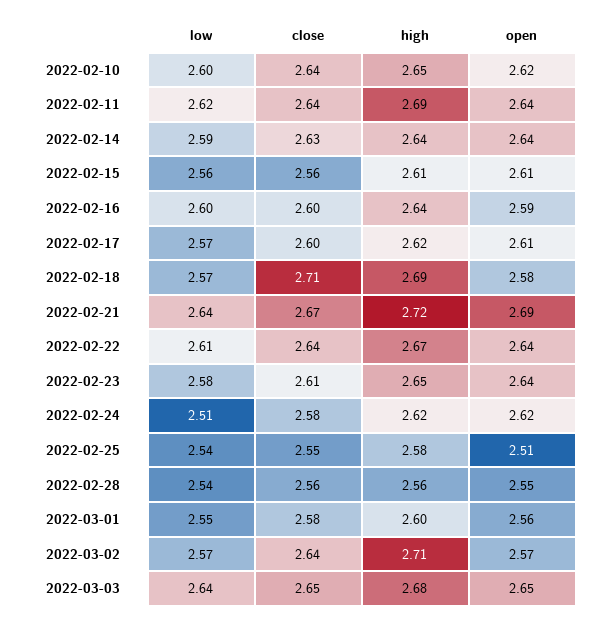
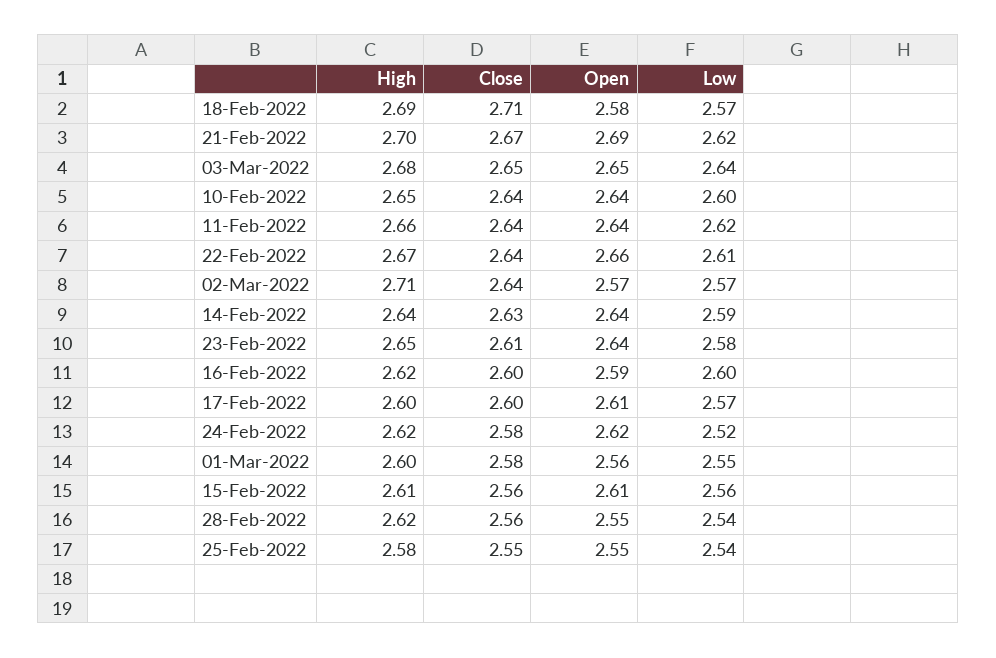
  {
    "low": {
      "2022-02-10": 2.6,
      "2022-02-11": 2.62,
      "2022-02-14": 2.59,
      "2022-02-15": 2.56,
      "2022-02-16": 2.6,
      "2022-02-17": 2.57,
      "2022-02-18": 2.57,
-     "2022-02-21": 2.64,
+     "2022-02-21": 2.62,
      "2022-02-22": 2.61,
      "2022-02-23": 2.58,
-     "2022-02-24": 2.51,
+     "2022-02-24": 2.52,
      "2022-02-25": 2.54,
      "2022-02-28": 2.54,
      "2022-03-01": 2.55,
      "2022-03-02": 2.57,
      "2022-03-03": 2.64
    },
    "close": {
      "2022-02-10": 2.64,
      "2022-02-11": 2.64,
      "2022-02-14": 2.63,
      "2022-02-15": 2.56,
      "2022-02-16": 2.6,
      "2022-02-17": 2.6,
      "2022-02-18": 2.71,
      "2022-02-21": 2.67,
      "2022-02-22": 2.64,
      "2022-02-23": 2.61,
      "2022-02-24": 2.58,
      "2022-02-25": 2.55,
      "2022-02-28": 2.56,
      "2022-03-01": 2.58,
      "2022-03-02": 2.64,
      "2022-03-03": 2.65
    },
    "high": {
      "2022-02-10": 2.65,
-     "2022-02-11": 2.69,
+     "2022-02-11": 2.66,
      "2022-02-14": 2.64,
      "2022-02-15": 2.61,
-     "2022-02-16": 2.64,
+     "2022-02-16": 2.62,
-     "2022-02-17": 2.62,
+     "2022-02-17": 2.6,
      "2022-02-18": 2.69,
-     "2022-02-21": 2.72,
+     "2022-02-21": 2.7,
      "2022-02-22": 2.67,
      "2022-02-23": 2.65,
      "2022-02-24": 2.62,
      "2022-02-25": 2.58,
-     "2022-02-28": 2.56,
+     "2022-02-28": 2.62,
      "2022-03-01": 2.6,
      "2022-03-02": 2.71,
      "2022-03-03": 2.68
    },
    "open": {
-     "2022-02-10": 2.62,
+     "2022-02-10": 2.64,
      "2022-02-11": 2.64,
      "2022-02-14": 2.64,
      "2022-02-15": 2.61,
      "2022-02-16": 2.59,
      "2022-02-17": 2.61,
      "2022-02-18": 2.58,
      "2022-02-21": 2.69,
-     "2022-02-22": 2.64,
+     "2022-02-22": 2.66,
      "2022-02-23": 2.64,
      "2022-02-24": 2.62,
-     "2022-02-25": 2.51,
+     "2022-02-25": 2.55,
      "2022-02-28": 2.55,
      "2022-03-01": 2.56,
      "2022-03-02": 2.57,
      "2022-03-03": 2.65
    }
  }

